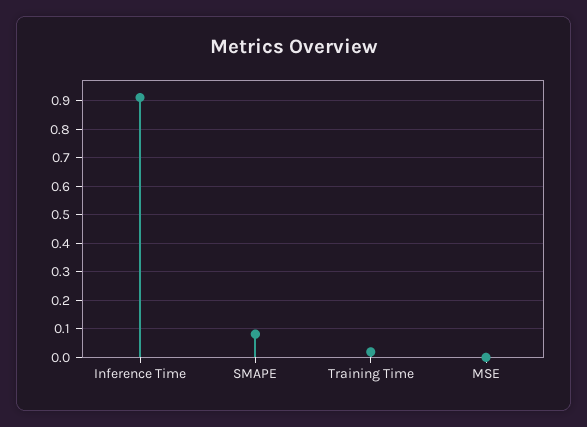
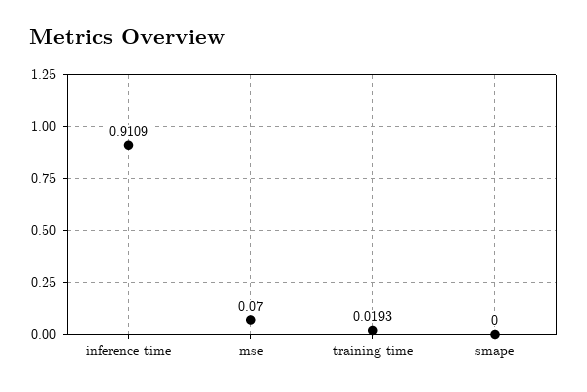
  {
    "Inference Time": 0.9109,
-   "SMAPE": 0.075,
+   "SMAPE": 0,
    "Training Time": 0.0193,
-   "MSE": 0
+   "MSE": 0.07
  }

